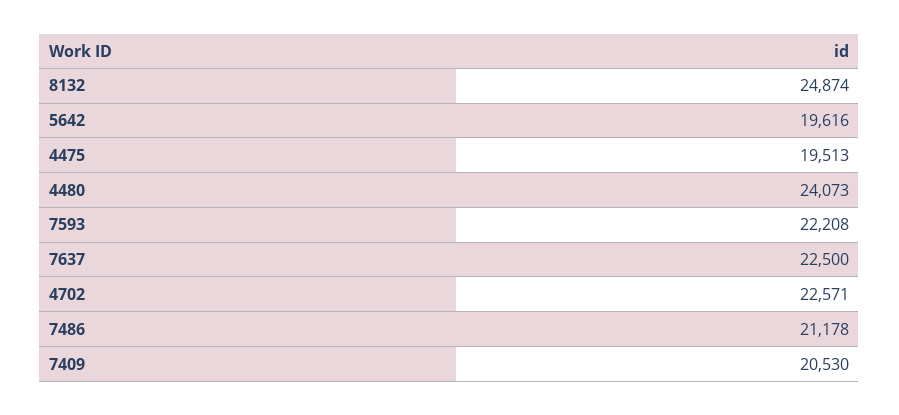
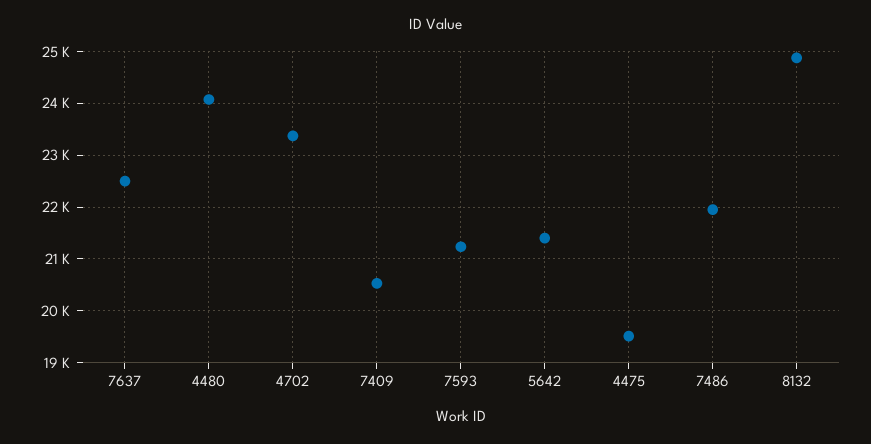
  {
    "8132": 24874,
-   "5642": 19616,
+   "5642": 21400,
    "4475": 19513,
    "4480": 24073,
-   "7593": 22208,
+   "7593": 21200,
    "7637": 22500,
-   "4702": 22571,
+   "4702": 23400,
-   "7486": 21178,
+   "7486": 22000,
    "7409": 20530
  }

